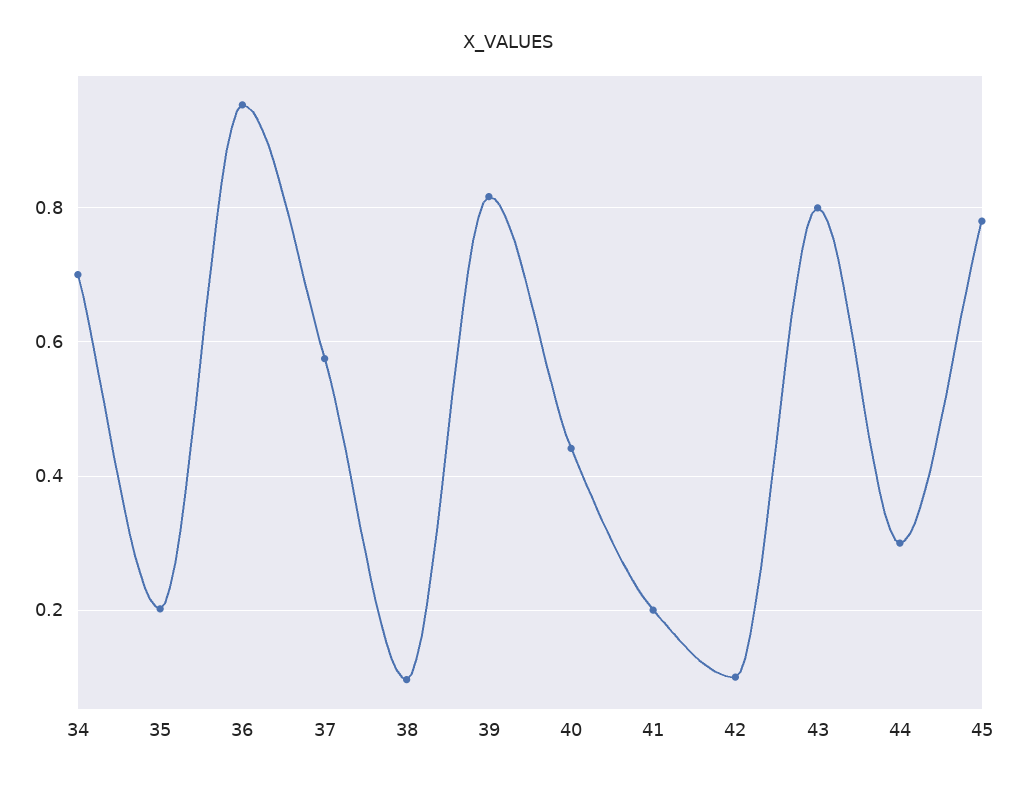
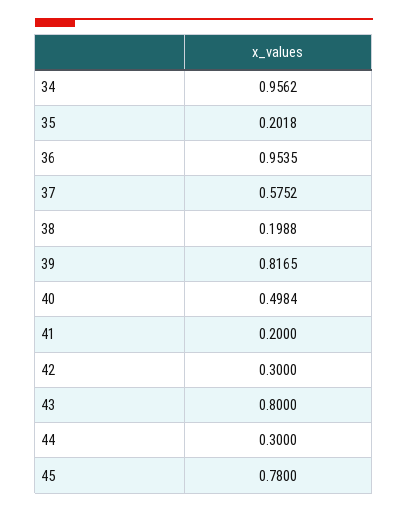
  {
-   "34": 0.7,
+   "34": 0.9562,
    "35": 0.2018,
    "36": 0.9535,
    "37": 0.5752,
-   "38": 0.1,
+   "38": 0.1988,
    "39": 0.8165,
-   "40": 0.44,
+   "40": 0.4984,
    "41": 0.2,
-   "42": 0.1,
+   "42": 0.3,
    "43": 0.8,
    "44": 0.3,
    "45": 0.78
  }

